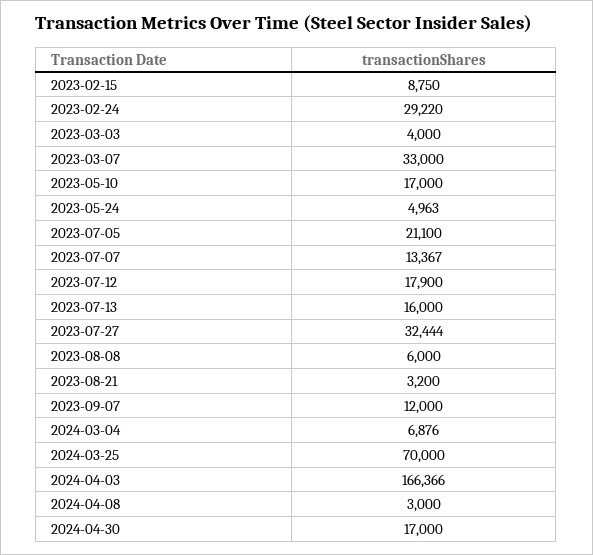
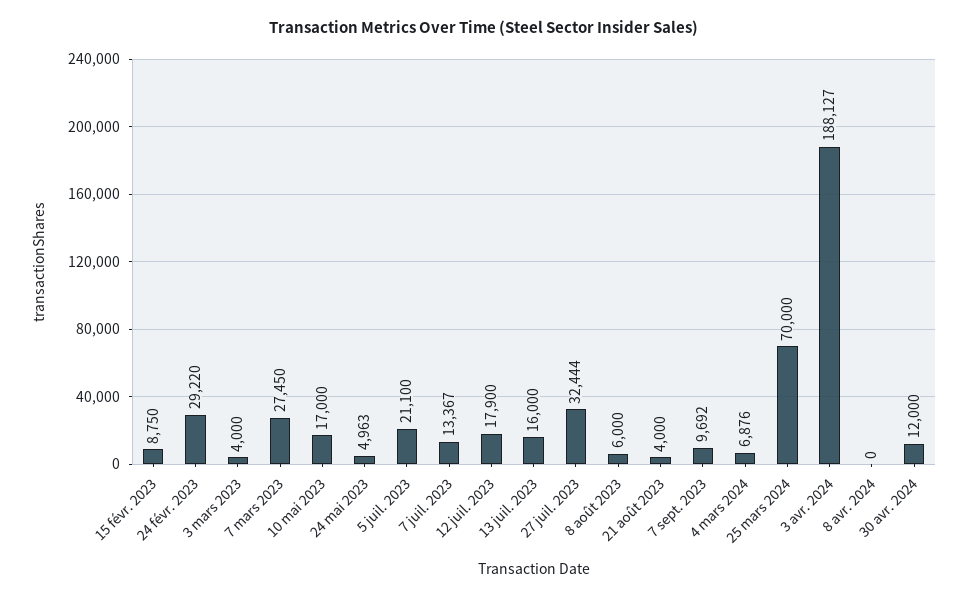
  {
    "2023-02-15": 8750,
    "2023-02-24": 29220,
    "2023-03-03": 4000,
-   "2023-03-07": 33000,
+   "2023-03-07": 27450,
    "2023-05-10": 17000,
    "2023-05-24": 4963,
    "2023-07-05": 21100,
    "2023-07-07": 13367,
    "2023-07-12": 17900,
    "2023-07-13": 16000,
    "2023-07-27": 32444,
    "2023-08-08": 6000,
-   "2023-08-21": 3200,
+   "2023-08-21": 4000,
-   "2023-09-07": 12000,
+   "2023-09-07": 9692,
    "2024-03-04": 6876,
    "2024-03-25": 70000,
-   "2024-04-03": 166366,
+   "2024-04-03": 188127,
-   "2024-04-08": 3000,
+   "2024-04-08": 0,
-   "2024-04-30": 17000
+   "2024-04-30": 12000
  }

